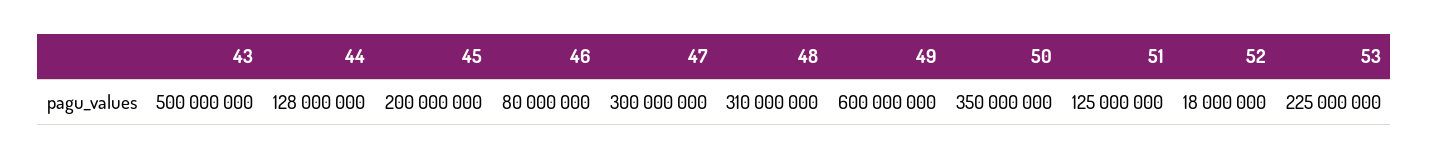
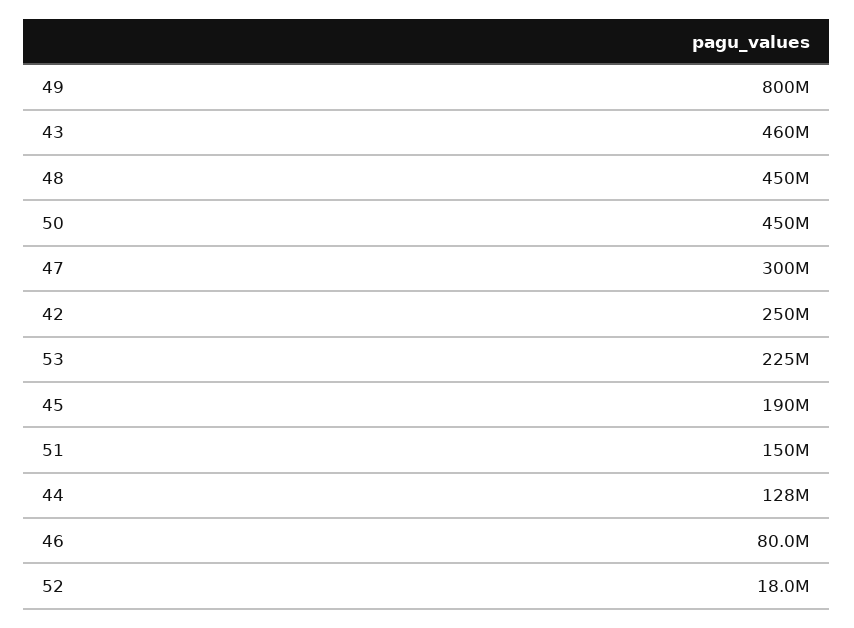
  {
-   "43": 500000000,
+   "43": 460000000,
    "44": 128000000,
-   "45": 200000000,
+   "45": 190000000,
    "46": 80000000,
    "47": 300000000,
-   "48": 310000000,
+   "48": 450000000,
-   "49": 600000000,
+   "49": 800000000,
-   "50": 350000000,
+   "50": 450000000,
-   "51": 125000000,
+   "51": 150000000,
    "52": 18000000,
-   "53": 225000000
+   "53": 225000000,
+   "42": 250000000
  }

